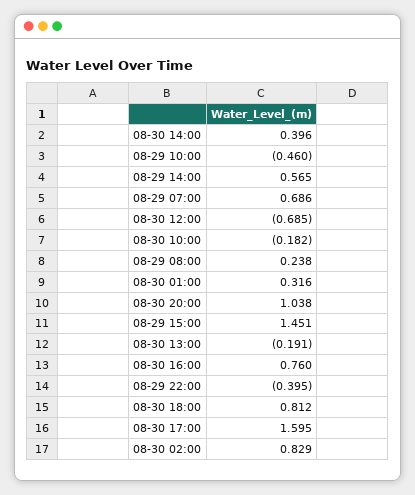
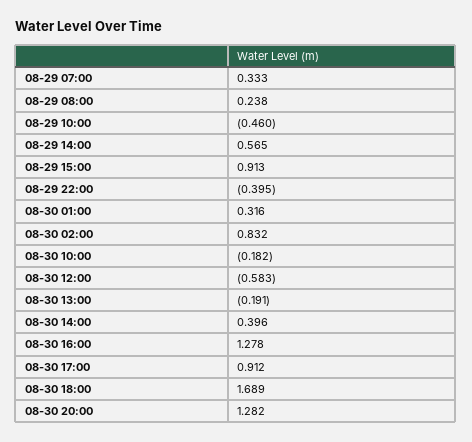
  {
    "08-30 14:00": 0.396,
    "08-29 10:00": -0.46,
    "08-29 14:00": 0.565,
-   "08-29 07:00": 0.686,
+   "08-29 07:00": 0.333,
-   "08-30 12:00": -0.685,
+   "08-30 12:00": -0.583,
    "08-30 10:00": -0.182,
    "08-29 08:00": 0.238,
    "08-30 01:00": 0.316,
-   "08-30 20:00": 1.038,
+   "08-30 20:00": 1.282,
-   "08-29 15:00": 1.451,
+   "08-29 15:00": 0.913,
    "08-30 13:00": -0.191,
-   "08-30 16:00": 0.76,
+   "08-30 16:00": 1.278,
    "08-29 22:00": -0.395,
-   "08-30 18:00": 0.812,
+   "08-30 18:00": 1.689,
-   "08-30 17:00": 1.595,
+   "08-30 17:00": 0.912,
-   "08-30 02:00": 0.829
+   "08-30 02:00": 0.832
  }

